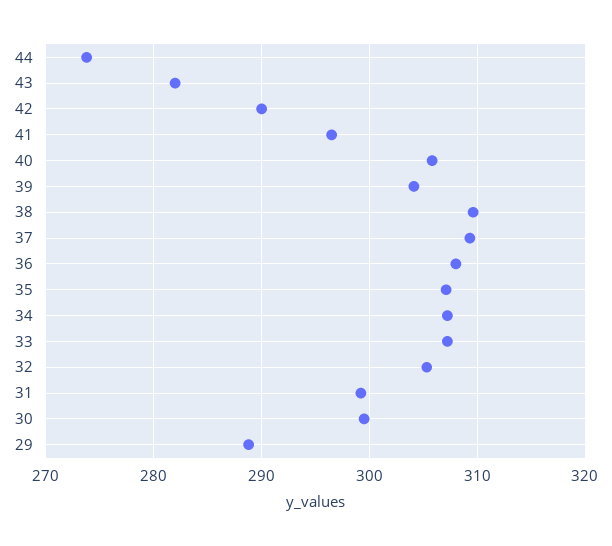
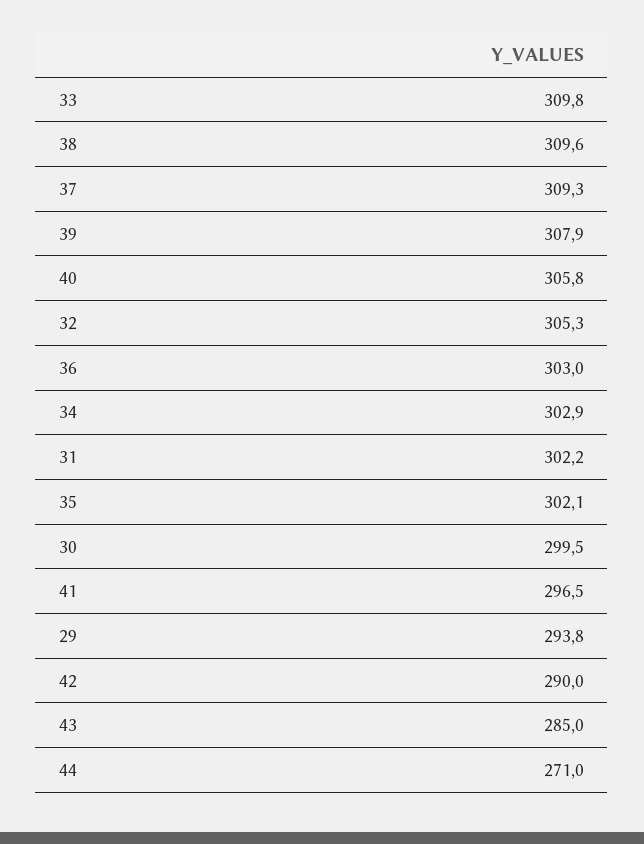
  {
-   "44": 274,
+   "44": 271,
-   "43": 282,
+   "43": 285,
    "42": 290,
    "41": 296.5,
    "40": 305.8,
-   "39": 304,
+   "39": 307.9,
    "38": 309.6,
    "37": 309.3,
-   "36": 308,
+   "36": 303,
-   "35": 307,
+   "35": 302.1,
-   "34": 307,
+   "34": 302.9,
-   "33": 307,
+   "33": 309.8,
    "32": 305.3,
-   "31": 299,
+   "31": 302.2,
    "30": 299.5,
-   "29": 289
+   "29": 293.8
  }

